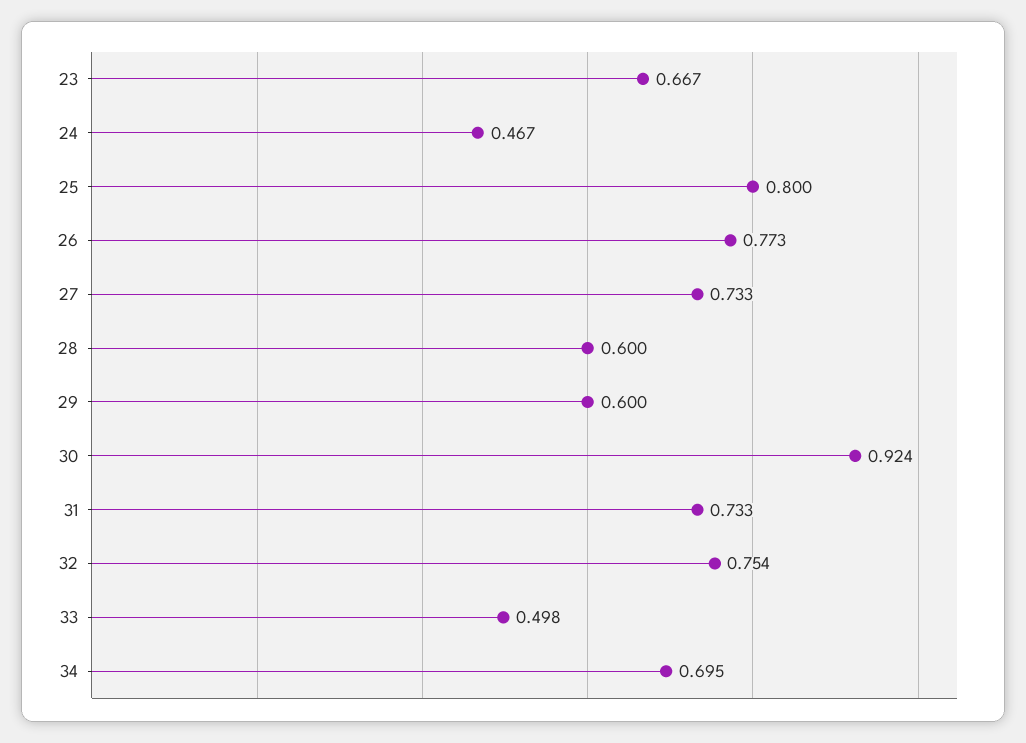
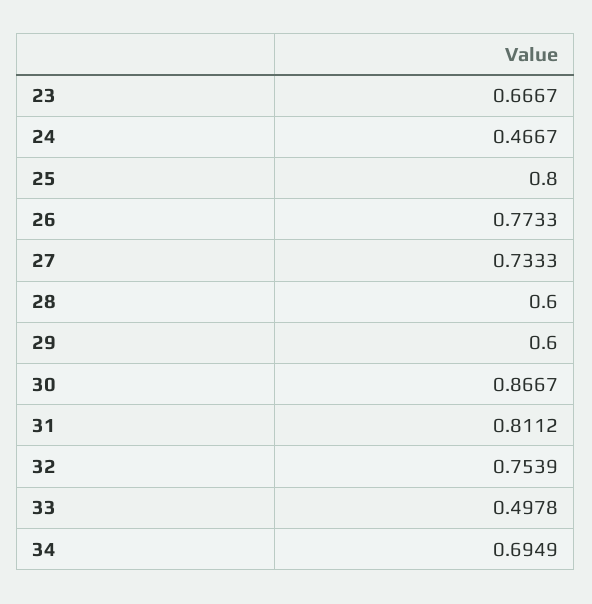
  {
    "23": 0.6667,
    "24": 0.4667,
    "25": 0.8,
    "26": 0.7733,
    "27": 0.7333,
    "28": 0.6,
    "29": 0.6,
-   "30": 0.924,
+   "30": 0.8667,
-   "31": 0.733,
+   "31": 0.8112,
    "32": 0.7539,
    "33": 0.4978,
    "34": 0.6949
  }

